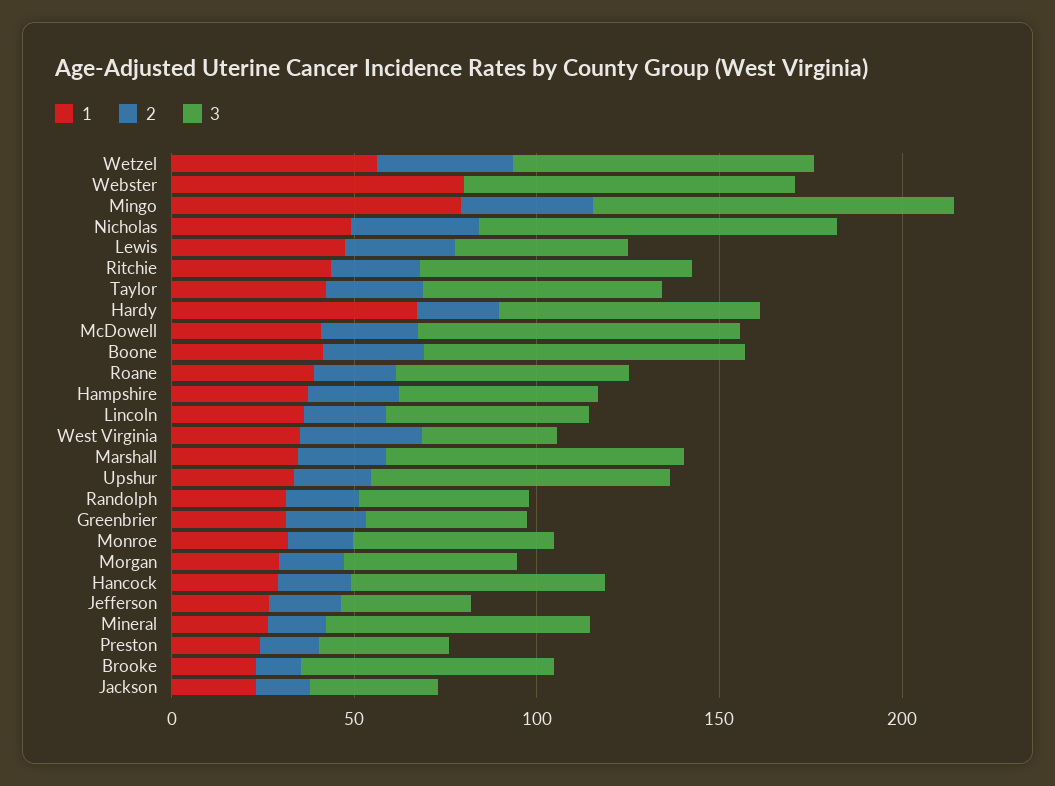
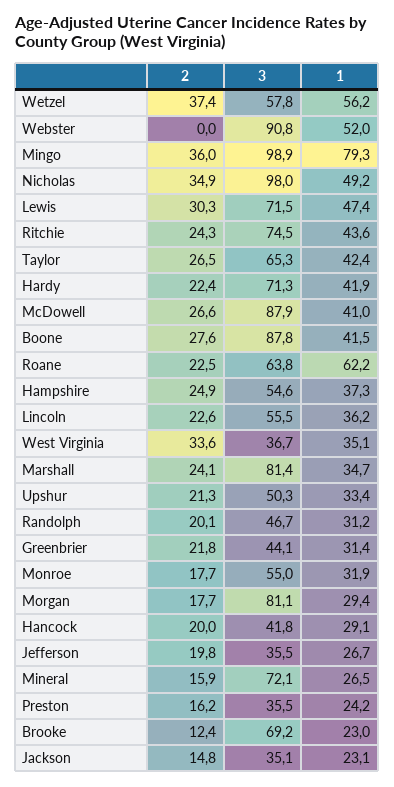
  {
    "1": {
      "Wetzel": 56.2,
-     "Webster": 80,
+     "Webster": 52,
      "Mingo": 79.3,
      "Nicholas": 49.2,
      "Lewis": 47.4,
      "Ritchie": 43.6,
      "Taylor": 42.4,
-     "Hardy": 70,
+     "Hardy": 41.9,
      "McDowell": 41,
      "Boone": 41.5,
-     "Roane": 40,
+     "Roane": 62.2,
      "Hampshire": 37.3,
      "Lincoln": 36.2,
      "West Virginia": 35.1,
      "Marshall": 34.7,
      "Upshur": 33.4,
      "Randolph": 31.2,
      "Greenbrier": 31.4,
      "Monroe": 31.9,
      "Morgan": 29.4,
      "Hancock": 29.1,
      "Jefferson": 26.7,
      "Mineral": 26.5,
      "Preston": 24.2,
      "Brooke": 23,
      "Jackson": 23.1
    },
    "2": {
      "Wetzel": 37.4,
      "Webster": 0,
      "Mingo": 36,
      "Nicholas": 34.9,
      "Lewis": 30.3,
      "Ritchie": 24.3,
      "Taylor": 26.5,
      "Hardy": 22.4,
      "McDowell": 26.6,
      "Boone": 27.6,
      "Roane": 22.5,
      "Hampshire": 24.9,
      "Lincoln": 22.6,
      "West Virginia": 33.6,
      "Marshall": 24.1,
      "Upshur": 21.3,
      "Randolph": 20.1,
      "Greenbrier": 21.8,
      "Monroe": 17.7,
      "Morgan": 17.7,
      "Hancock": 20,
      "Jefferson": 19.8,
      "Mineral": 15.9,
      "Preston": 16.2,
      "Brooke": 12.4,
      "Jackson": 14.8
    },
    "3": {
-     "Wetzel": 80,
+     "Wetzel": 57.8,
      "Webster": 90.8,
      "Mingo": 98.9,
      "Nicholas": 98,
-     "Lewis": 50,
+     "Lewis": 71.5,
      "Ritchie": 74.5,
      "Taylor": 65.3,
      "Hardy": 71.3,
      "McDowell": 87.9,
      "Boone": 87.8,
      "Roane": 63.8,
      "Hampshire": 54.6,
      "Lincoln": 55.5,
      "West Virginia": 36.7,
      "Marshall": 81.4,
-     "Upshur": 80,
+     "Upshur": 50.3,
      "Randolph": 46.7,
      "Greenbrier": 44.1,
      "Monroe": 55,
-     "Morgan": 50,
+     "Morgan": 81.1,
-     "Hancock": 70,
+     "Hancock": 41.8,
      "Jefferson": 35.5,
      "Mineral": 72.1,
      "Preston": 35.5,
      "Brooke": 69.2,
      "Jackson": 35.1
    }
  }

